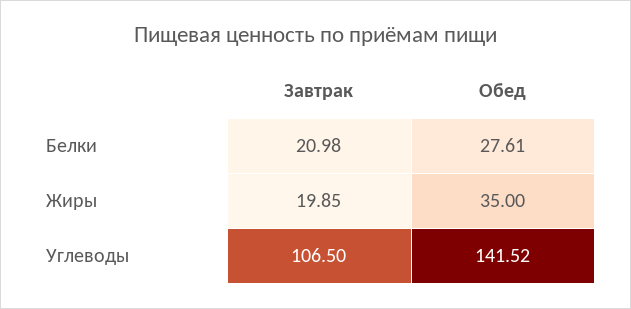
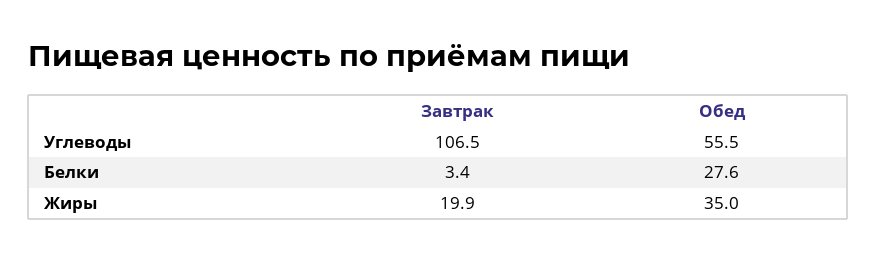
  {
    "Завтрак": {
-     "Белки": 20.98,
+     "Белки": 3.4,
      "Жиры": 19.85,
      "Углеводы": 106.5
    },
    "Обед": {
      "Белки": 27.61,
      "Жиры": 35,
-     "Углеводы": 141.52
+     "Углеводы": 55.5
    }
  }

